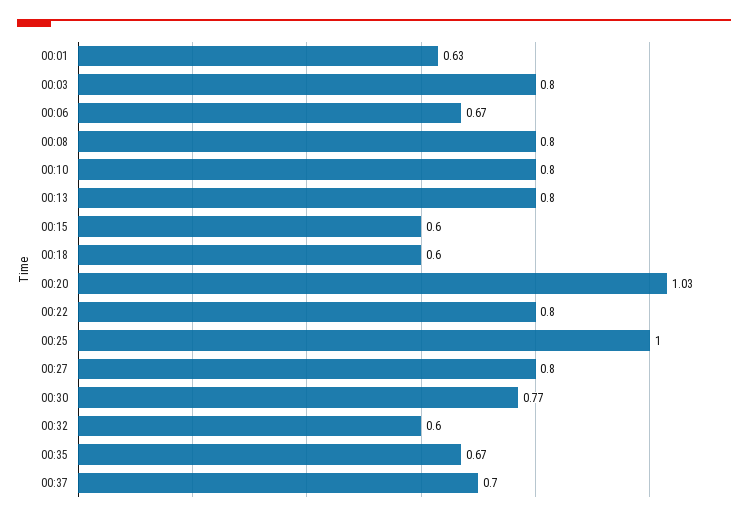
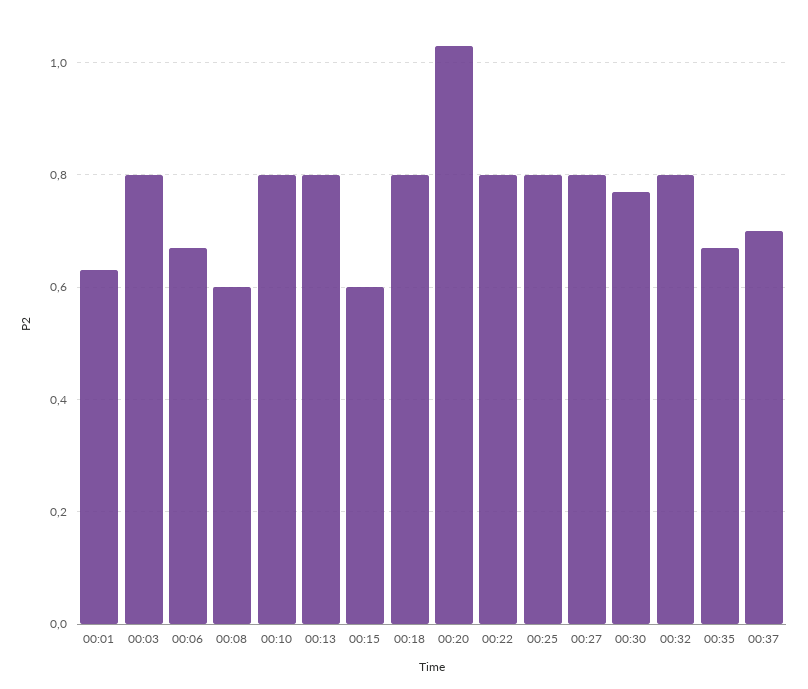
  {
    "00:01": 0.63,
    "00:03": 0.8,
    "00:06": 0.67,
-   "00:08": 0.8,
+   "00:08": 0.6,
    "00:10": 0.8,
    "00:13": 0.8,
    "00:15": 0.6,
-   "00:18": 0.6,
+   "00:18": 0.8,
    "00:20": 1.03,
    "00:22": 0.8,
-   "00:25": 1,
+   "00:25": 0.8,
    "00:27": 0.8,
    "00:30": 0.77,
-   "00:32": 0.6,
+   "00:32": 0.8,
    "00:35": 0.67,
    "00:37": 0.7
  }

